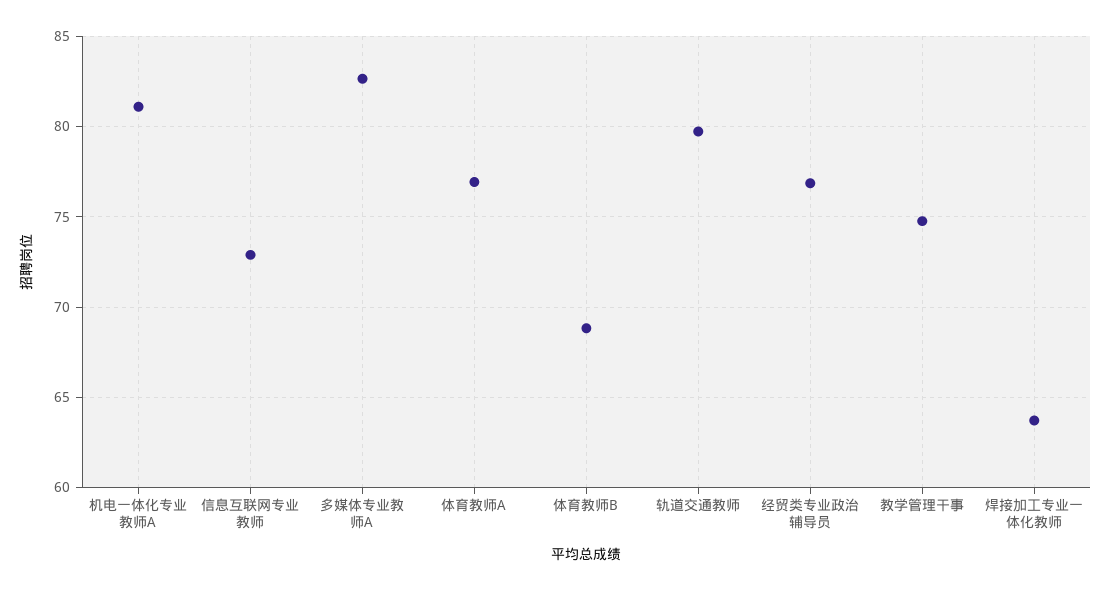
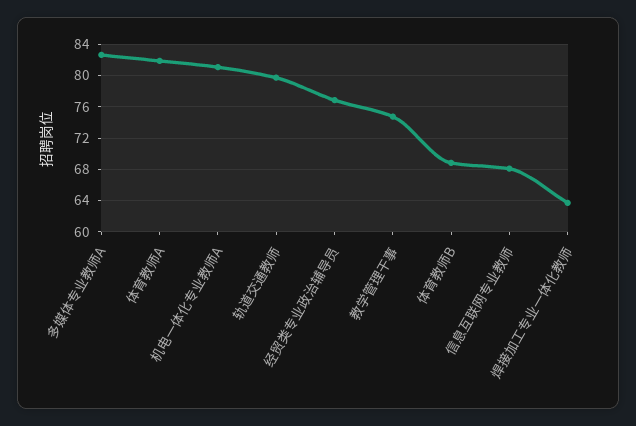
  {
    "机电一体化专业教师A": 81,
-   "信息互联网专业教师": 73,
+   "信息互联网专业教师": 68,
    "多媒体专业教师A": 82.5,
-   "体育教师A": 77,
+   "体育教师A": 82,
    "体育教师B": 69,
    "轨道交通教师": 79.5,
    "经贸类专业政治辅导员": 77,
    "教学管理干事": 75,
    "焊接加工专业一体化教师": 63.5
  }

